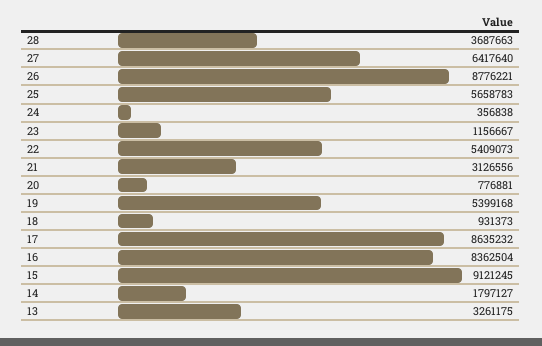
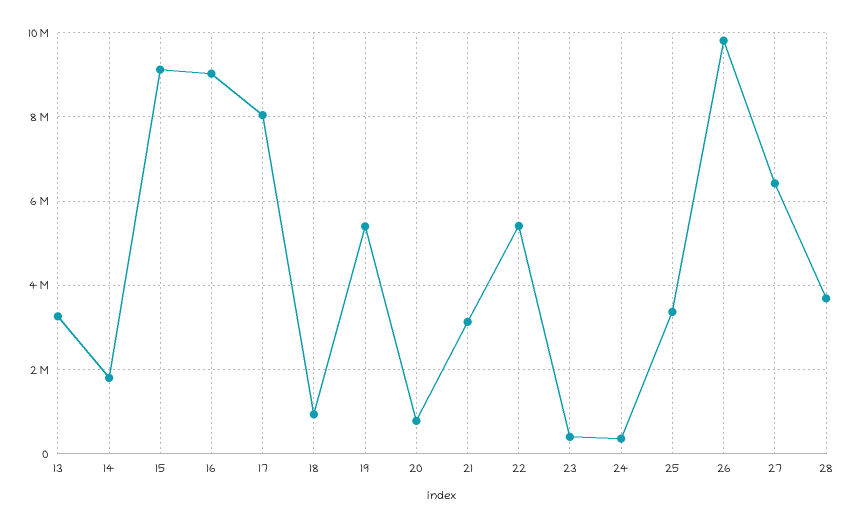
  {
    "28": 3687663,
    "27": 6417640,
-   "26": 8776221,
+   "26": 9800000,
-   "25": 5658783,
+   "25": 3400000,
    "24": 356838,
-   "23": 1156667,
+   "23": 400000,
    "22": 5409073,
    "21": 3126556,
    "20": 776881,
    "19": 5399168,
    "18": 931373,
-   "17": 8635232,
+   "17": 8000000,
-   "16": 8362504,
+   "16": 9000000,
    "15": 9121245,
    "14": 1797127,
    "13": 3261175
  }

